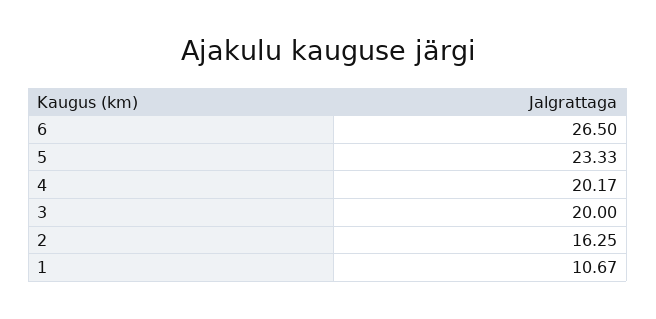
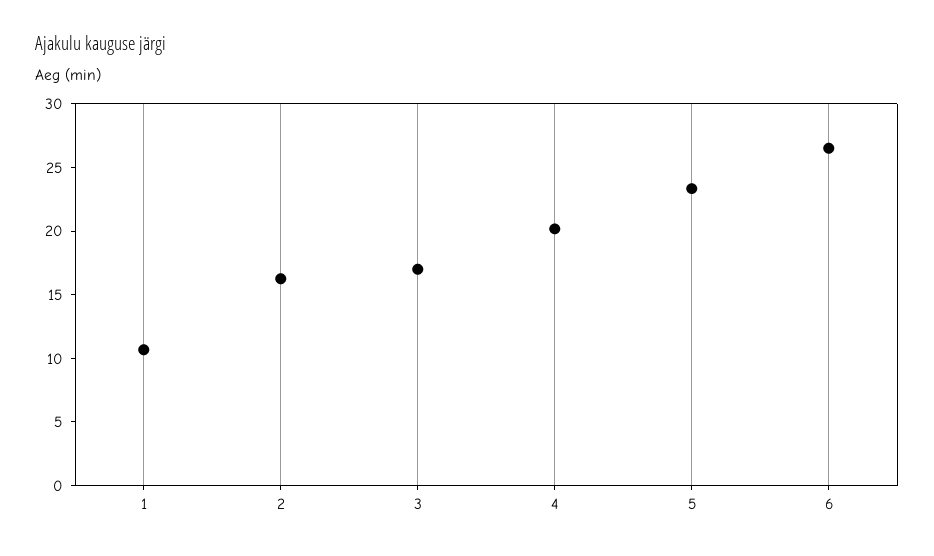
  {
    "6": 26.5,
    "5": 23.33,
    "4": 20.17,
-   "3": 20,
+   "3": 17,
    "2": 16.25,
    "1": 10.67
  }

